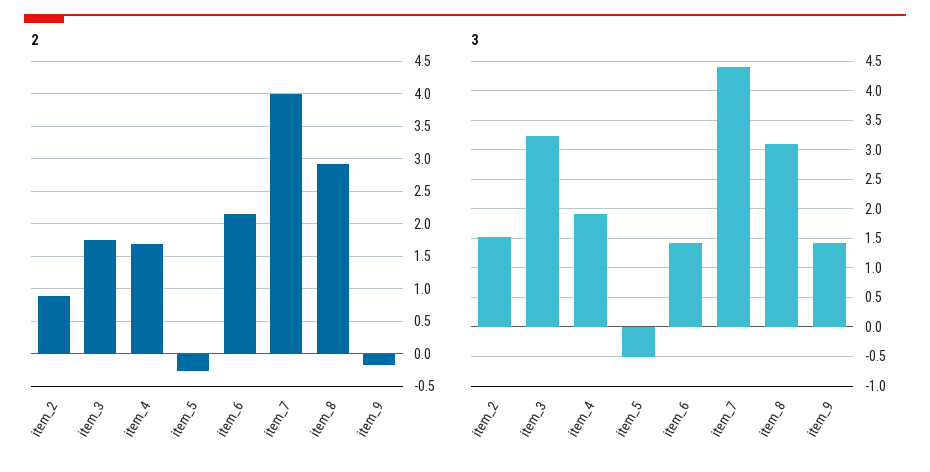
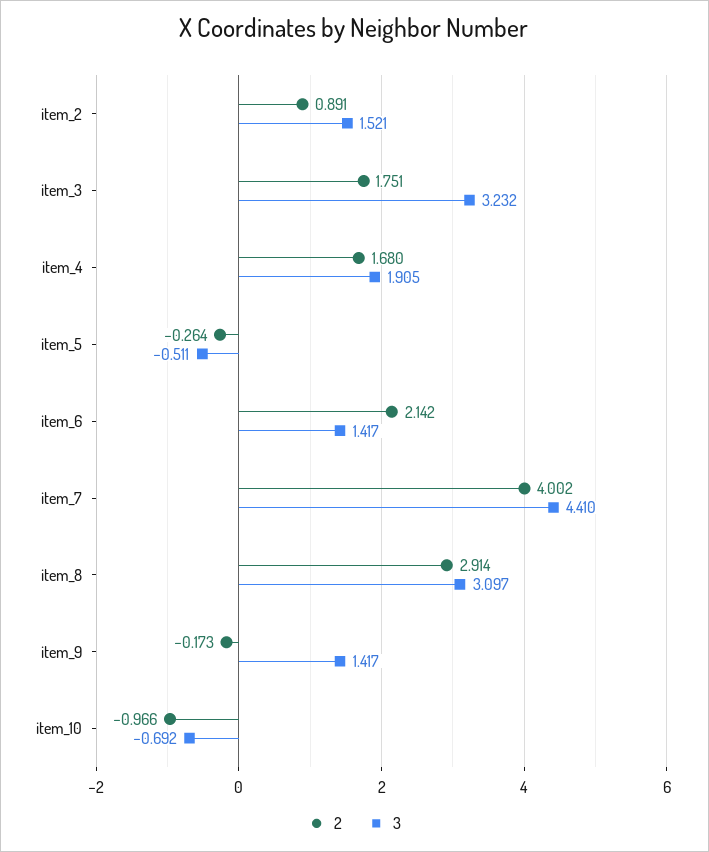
  {
    "2": {
      "item_2": 0.891,
      "item_3": 1.751,
      "item_4": 1.68,
      "item_5": -0.264,
      "item_6": 2.142,
      "item_7": 4.002,
      "item_8": 2.914,
-     "item_9": -0.173
+     "item_9": -0.173,
+     "item_10": -0.966
    },
    "3": {
      "item_2": 1.521,
      "item_3": 3.232,
      "item_4": 1.905,
      "item_5": -0.511,
      "item_6": 1.417,
      "item_7": 4.41,
      "item_8": 3.097,
-     "item_9": 1.417
+     "item_9": 1.417,
+     "item_10": -0.692
    }
  }

